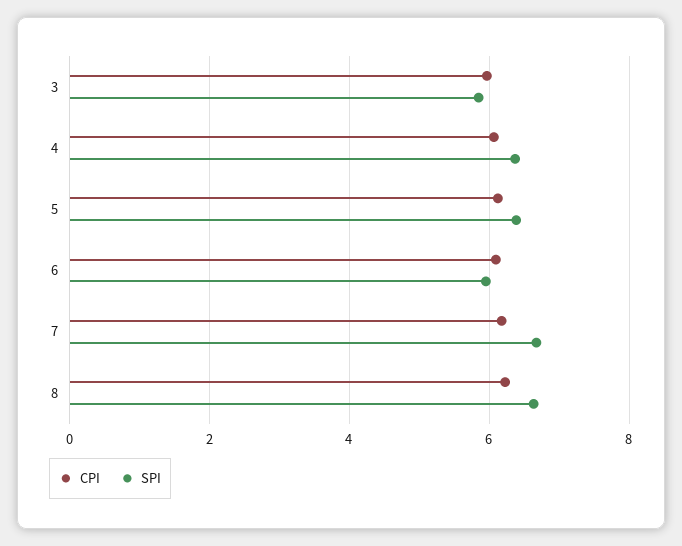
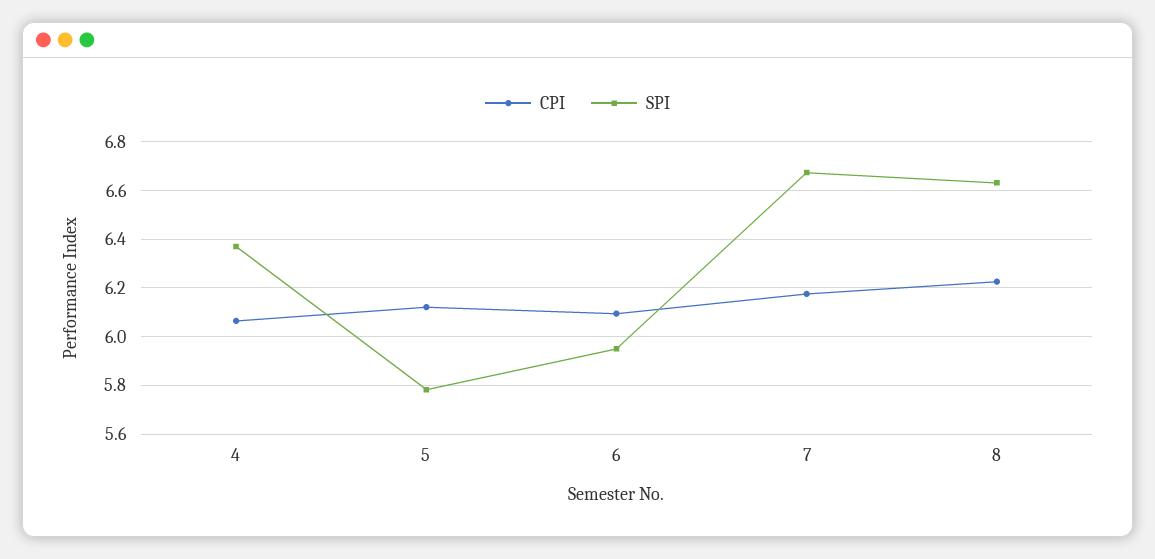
  {
    "CPI": {
-     "3": 6,
      "4": 6.075,
      "5": 6.125,
      "6": 6.1,
      "7": 6.175,
      "8": 6.225
    },
    "SPI": {
-     "3": 5.8,
      "4": 6.375,
-     "5": 6.4,
+     "5": 5.775,
      "6": 5.95,
      "7": 6.675,
      "8": 6.625
    }
  }

